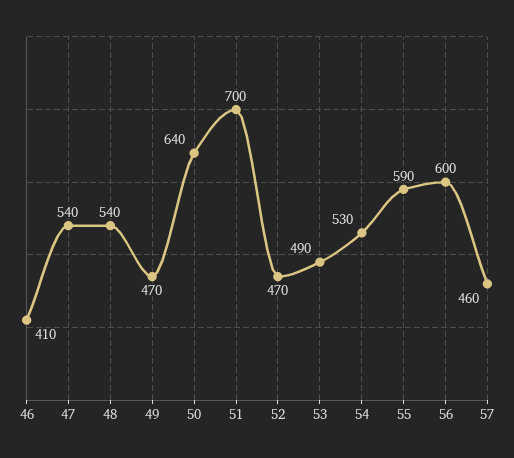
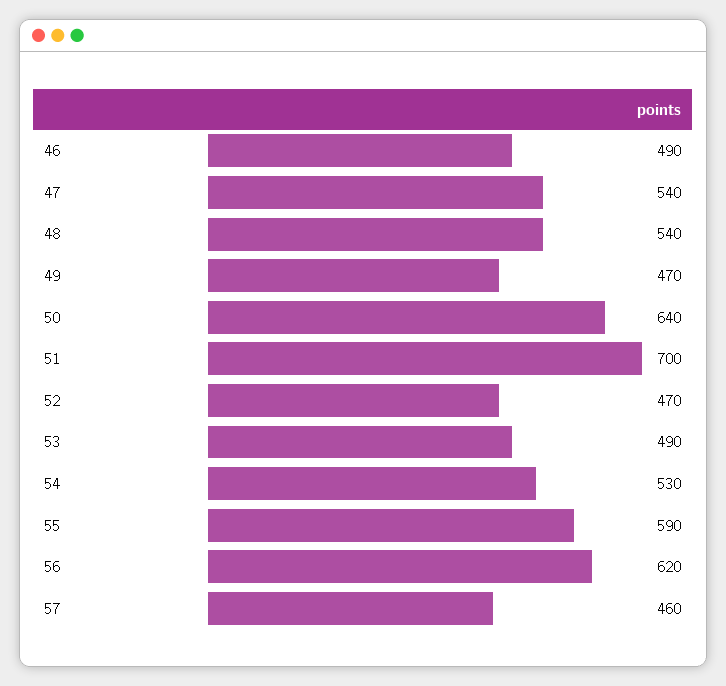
  {
-   "46": 410,
+   "46": 490,
    "47": 540,
    "48": 540,
    "49": 470,
    "50": 640,
    "51": 700,
    "52": 470,
    "53": 490,
    "54": 530,
    "55": 590,
-   "56": 600,
+   "56": 620,
    "57": 460
  }

